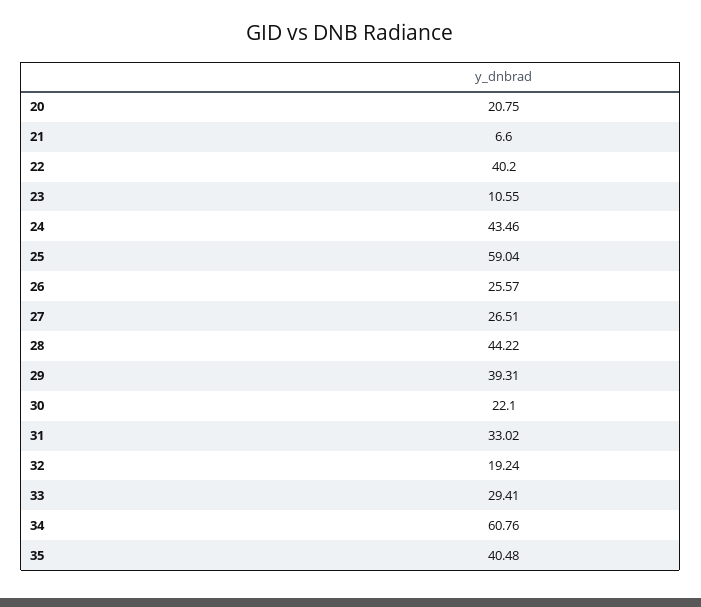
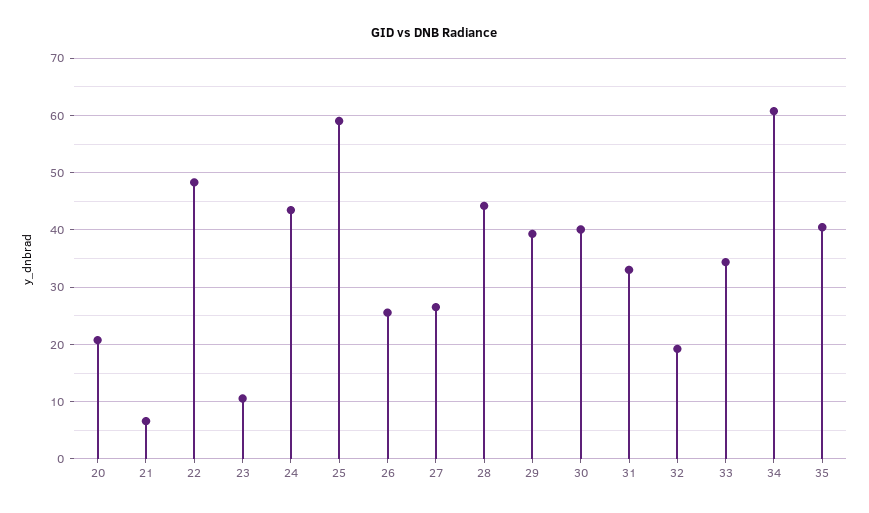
  {
    "20": 20.75,
    "21": 6.6,
-   "22": 40.2,
+   "22": 48,
    "23": 10.55,
    "24": 43.46,
    "25": 59.04,
    "26": 25.57,
    "27": 26.51,
    "28": 44.22,
    "29": 39.31,
-   "30": 22.1,
+   "30": 40,
    "31": 33.02,
    "32": 19.24,
-   "33": 29.41,
+   "33": 34,
    "34": 60.76,
    "35": 40.48
  }

